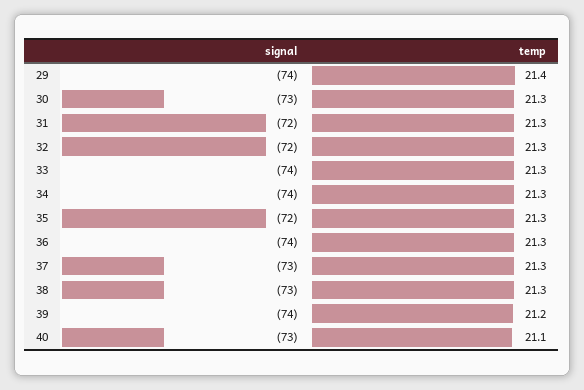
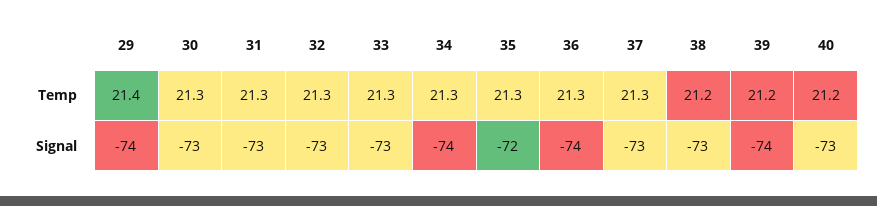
  {
    "signal": {
      "29": -74,
      "30": -73,
-     "31": -72,
+     "31": -73,
-     "32": -72,
+     "32": -73,
-     "33": -74,
+     "33": -73,
      "34": -74,
      "35": -72,
      "36": -74,
      "37": -73,
      "38": -73,
      "39": -74,
      "40": -73
    },
    "temp": {
      "29": 21.4,
      "30": 21.3,
      "31": 21.3,
      "32": 21.3,
      "33": 21.3,
      "34": 21.3,
      "35": 21.3,
      "36": 21.3,
      "37": 21.3,
-     "38": 21.3,
+     "38": 21.2,
      "39": 21.2,
-     "40": 21.1
+     "40": 21.2
    }
  }

